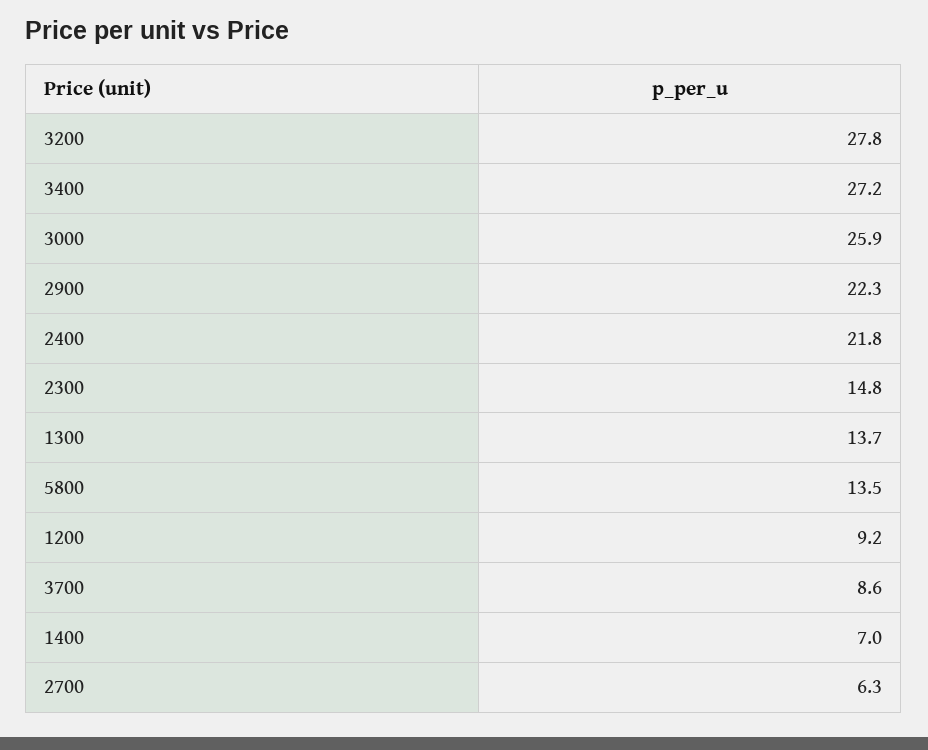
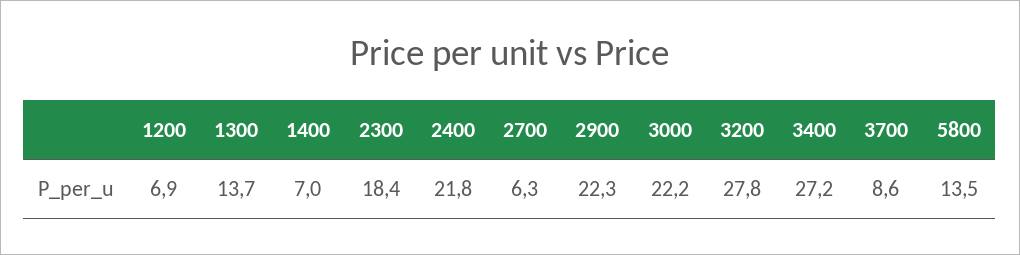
  {
    "3200": 27.8,
    "3400": 27.2,
-   "3000": 25.9,
+   "3000": 22.2,
    "2900": 22.3,
    "2400": 21.8,
-   "2300": 14.8,
+   "2300": 18.4,
    "1300": 13.7,
    "5800": 13.5,
-   "1200": 9.2,
+   "1200": 6.9,
    "3700": 8.6,
    "1400": 7,
    "2700": 6.3
  }

